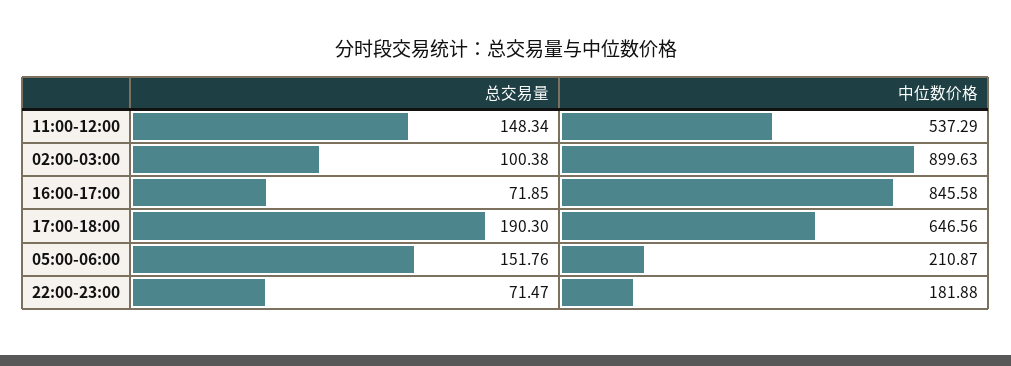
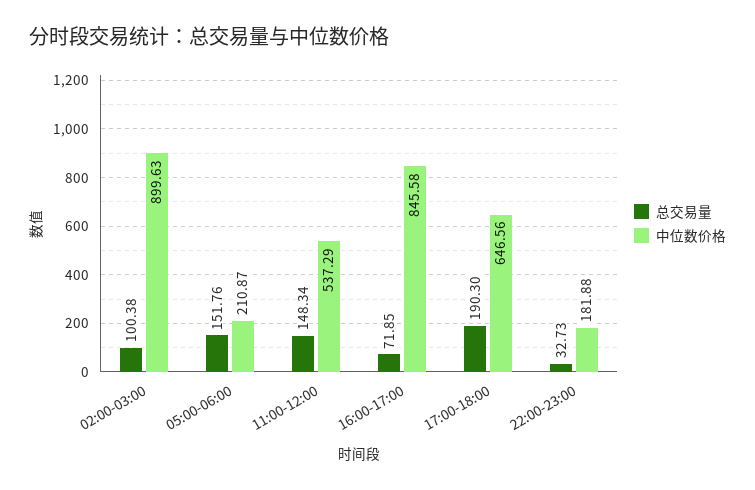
  {
    "总交易量": {
      "11:00-12:00": 148.34,
      "02:00-03:00": 100.38,
      "16:00-17:00": 71.85,
      "17:00-18:00": 190.3,
      "05:00-06:00": 151.76,
-     "22:00-23:00": 71.47
+     "22:00-23:00": 32.73
    },
    "中位数价格": {
      "11:00-12:00": 537.29,
      "02:00-03:00": 899.63,
      "16:00-17:00": 845.58,
      "17:00-18:00": 646.56,
      "05:00-06:00": 210.87,
      "22:00-23:00": 181.88
    }
  }

